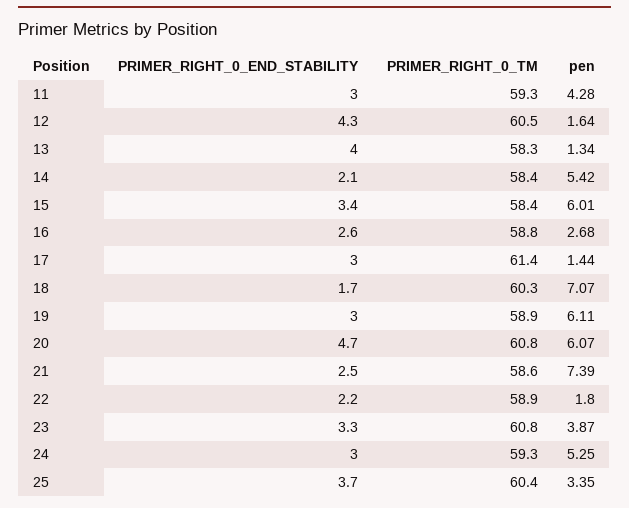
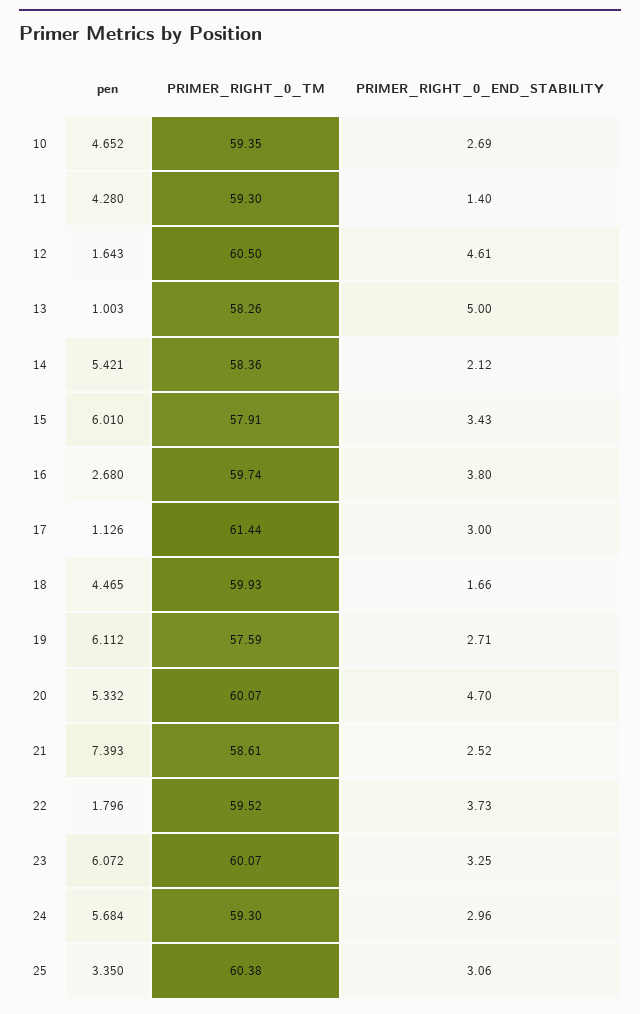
  {
    "PRIMER_RIGHT_0_END_STABILITY": {
-     "11": 3,
+     "11": 1.4,
-     "12": 4.3,
+     "12": 4.61,
-     "13": 4,
+     "13": 5,
      "14": 2.12,
      "15": 3.43,
-     "16": 2.6,
+     "16": 3.8,
      "17": 3,
      "18": 1.66,
-     "19": 3,
+     "19": 2.71,
      "20": 4.7,
      "21": 2.52,
-     "22": 2.2,
+     "22": 3.73,
      "23": 3.25,
      "24": 2.96,
-     "25": 3.7
+     "25": 3.06,
+     "10": 2.69
    },
    "PRIMER_RIGHT_0_TM": {
      "11": 59.3,
      "12": 60.5,
      "13": 58.26,
      "14": 58.36,
-     "15": 58.4,
+     "15": 57.91,
-     "16": 58.8,
+     "16": 59.74,
      "17": 61.44,
-     "18": 60.3,
+     "18": 59.93,
-     "19": 58.9,
+     "19": 57.59,
-     "20": 60.8,
+     "20": 60.07,
      "21": 58.61,
-     "22": 58.9,
+     "22": 59.52,
-     "23": 60.8,
+     "23": 60.07,
      "24": 59.3,
-     "25": 60.38
+     "25": 60.38,
+     "10": 59.35
    },
    "pen": {
      "11": 4.28,
      "12": 1.643,
-     "13": 1.34,
+     "13": 1.003,
      "14": 5.421,
      "15": 6.01,
      "16": 2.68,
-     "17": 1.44,
+     "17": 1.126,
-     "18": 7.07,
+     "18": 4.465,
      "19": 6.112,
-     "20": 6.07,
+     "20": 5.332,
      "21": 7.393,
      "22": 1.796,
-     "23": 3.87,
+     "23": 6.072,
-     "24": 5.25,
+     "24": 5.684,
-     "25": 3.35
+     "25": 3.35,
+     "10": 4.652
    }
  }

